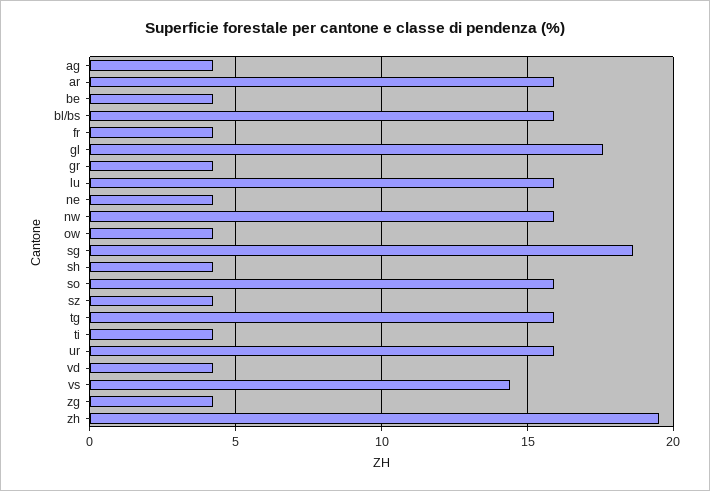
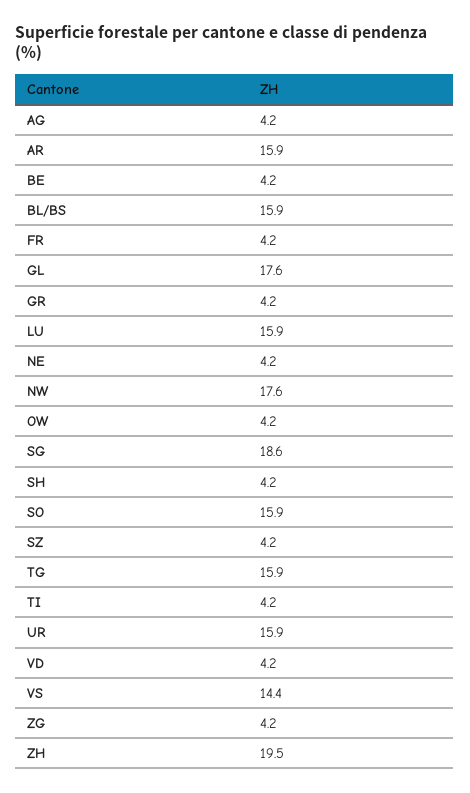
  {
    "ag": 4.2,
    "ar": 15.9,
    "be": 4.2,
    "bl/bs": 15.9,
    "fr": 4.2,
    "gl": 17.6,
    "gr": 4.2,
    "lu": 15.9,
    "ne": 4.2,
-   "nw": 16,
+   "nw": 17.6,
    "ow": 4.2,
    "sg": 18.6,
    "sh": 4.2,
    "so": 15.9,
    "sz": 4.2,
    "tg": 15.9,
    "ti": 4.2,
    "ur": 15.9,
    "vd": 4.2,
    "vs": 14.4,
    "zg": 4.2,
    "zh": 19.5
  }

